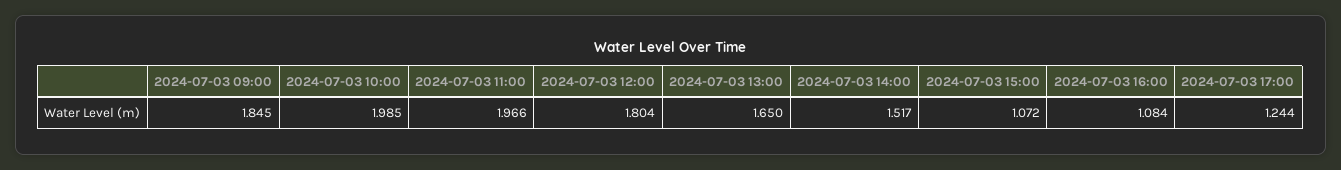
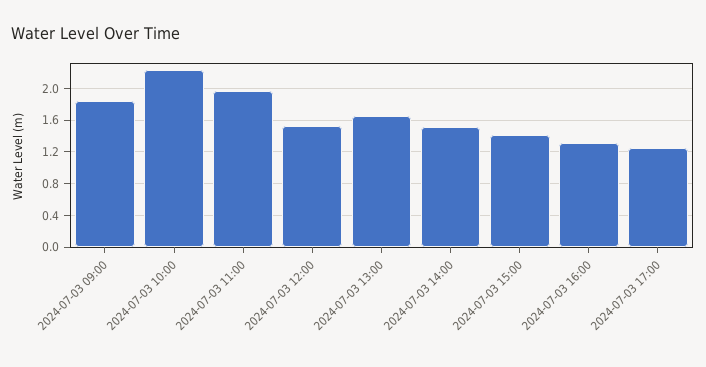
  {
    "2024-07-03 09:00": 1.845,
-   "2024-07-03 10:00": 1.985,
+   "2024-07-03 10:00": 2.2,
    "2024-07-03 11:00": 1.966,
-   "2024-07-03 12:00": 1.804,
+   "2024-07-03 12:00": 1.5,
    "2024-07-03 13:00": 1.65,
    "2024-07-03 14:00": 1.517,
-   "2024-07-03 15:00": 1.072,
+   "2024-07-03 15:00": 1.4,
-   "2024-07-03 16:00": 1.084,
+   "2024-07-03 16:00": 1.3,
    "2024-07-03 17:00": 1.244
  }

